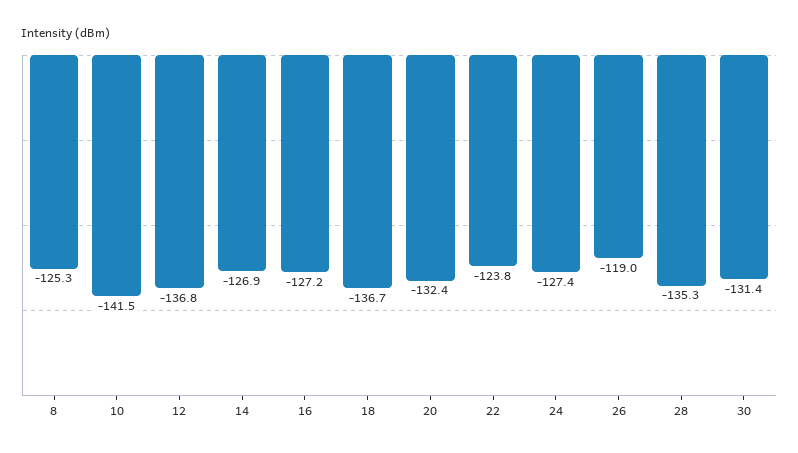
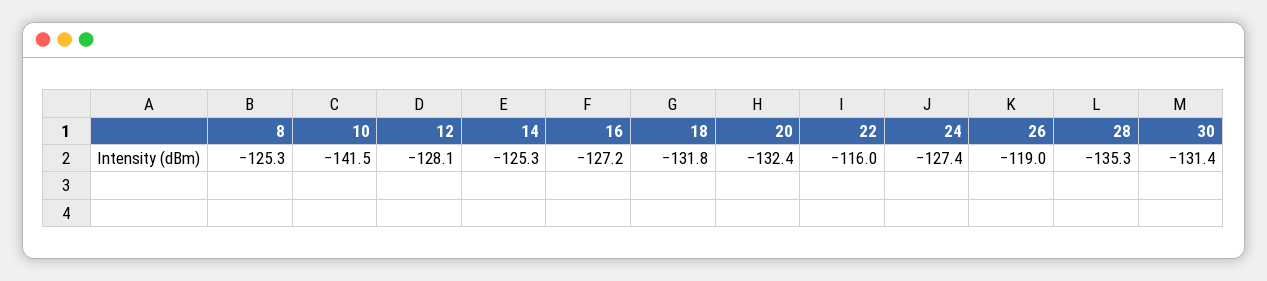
  {
    "8": -125.3,
    "10": -141.5,
-   "12": -136.8,
+   "12": -128.1,
-   "14": -126.9,
+   "14": -125.3,
    "16": -127.2,
-   "18": -136.7,
+   "18": -131.8,
    "20": -132.4,
-   "22": -123.8,
+   "22": -116,
    "24": -127.4,
    "26": -119,
    "28": -135.3,
    "30": -131.4
  }

